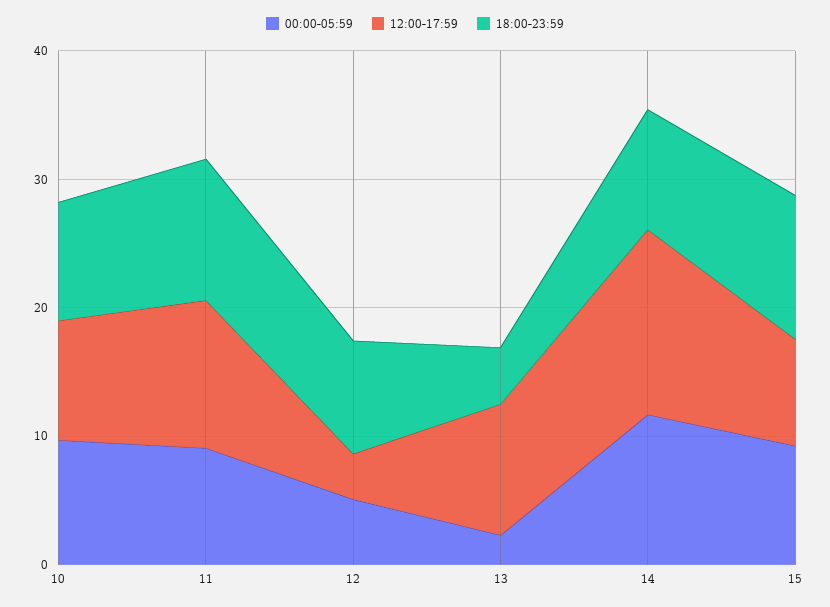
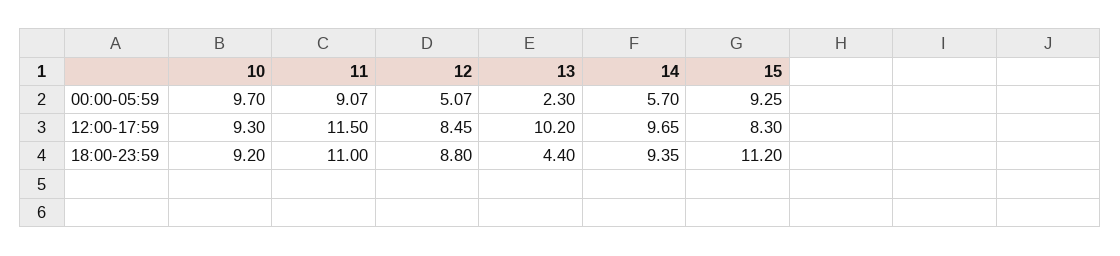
  {
    "00:00-05:59": {
      "10": 9.7,
      "11": 9.07,
      "12": 5.07,
      "13": 2.3,
-     "14": 12,
+     "14": 5.7,
      "15": 9.25
    },
    "12:00-17:59": {
      "10": 9.3,
      "11": 11.5,
-     "12": 4,
+     "12": 8.45,
      "13": 10.2,
-     "14": 14,
+     "14": 9.65,
      "15": 8.3
    },
    "18:00-23:59": {
      "10": 9.2,
      "11": 11,
      "12": 8.8,
      "13": 4.4,
      "14": 9.35,
      "15": 11.2
    }
  }

